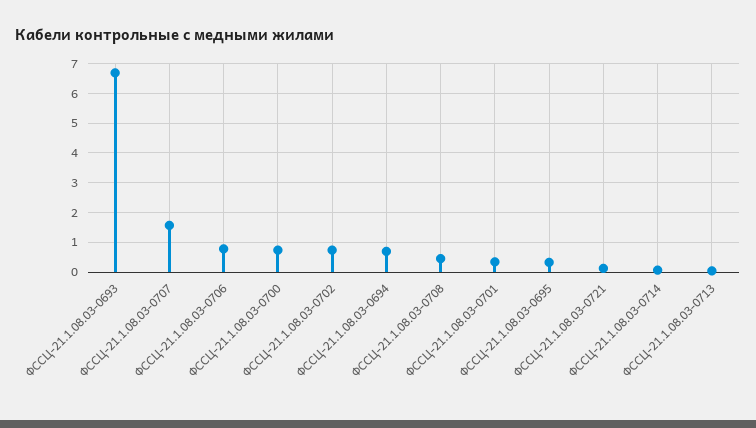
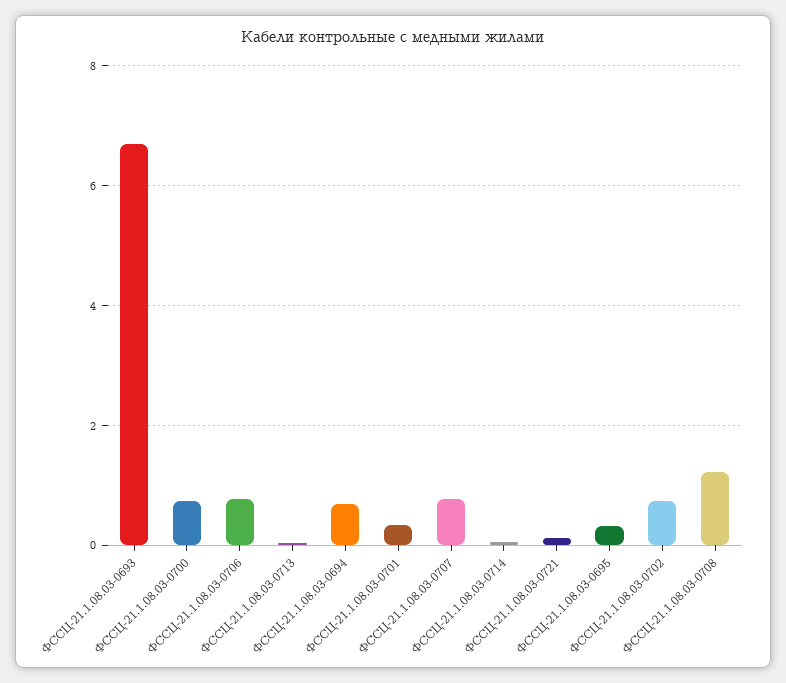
  {
    "ФССЦ-21.1.08.03-0693": 6.6,
-   "ФССЦ-21.1.08.03-0707": 1.5,
+   "ФССЦ-21.1.08.03-0707": 0.8,
    "ФССЦ-21.1.08.03-0706": 0.8,
    "ФССЦ-21.1.08.03-0700": 0.8,
    "ФССЦ-21.1.08.03-0702": 0.8,
    "ФССЦ-21.1.08.03-0694": 0.6,
-   "ФССЦ-21.1.08.03-0708": 0.5,
+   "ФССЦ-21.1.08.03-0708": 1.2,
    "ФССЦ-21.1.08.03-0701": 0.4,
    "ФССЦ-21.1.08.03-0695": 0.4,
    "ФССЦ-21.1.08.03-0721": 0.2,
    "ФССЦ-21.1.08.03-0714": 0,
    "ФССЦ-21.1.08.03-0713": 0
  }

